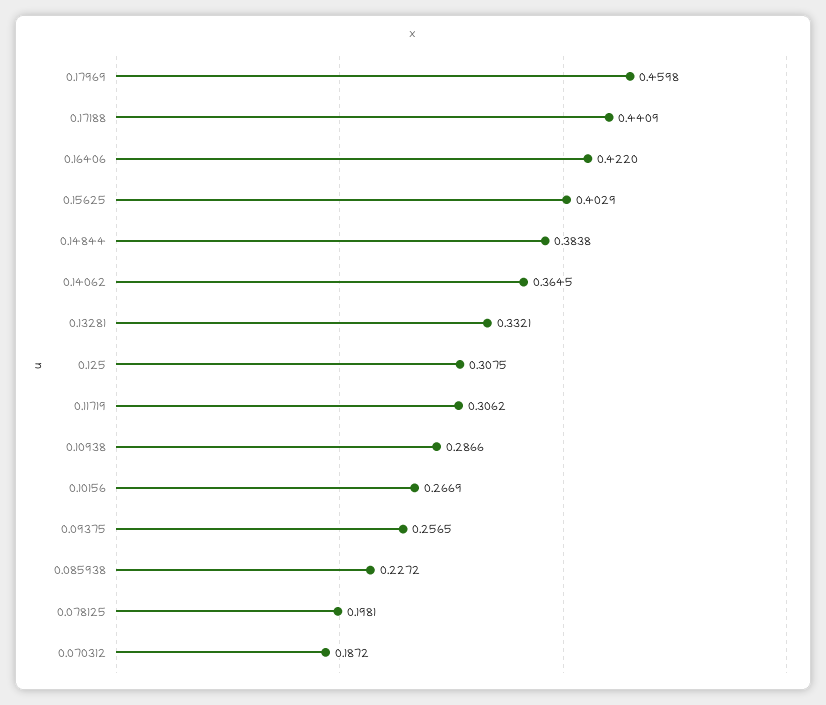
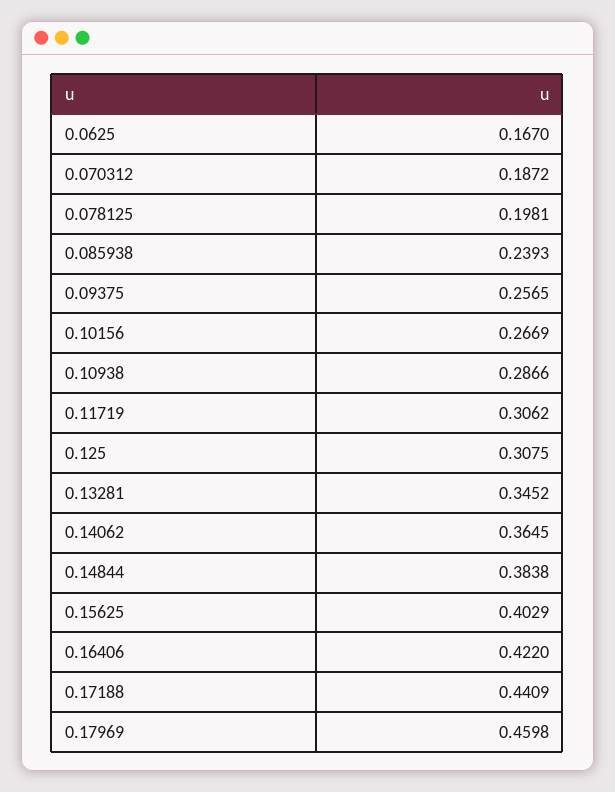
  {
    "0.17969": 0.4598,
    "0.17188": 0.4409,
    "0.16406": 0.422,
    "0.15625": 0.4029,
    "0.14844": 0.3838,
    "0.14062": 0.3645,
-   "0.13281": 0.3321,
+   "0.13281": 0.3452,
    "0.125": 0.3075,
    "0.11719": 0.3062,
    "0.10938": 0.2866,
    "0.10156": 0.2669,
    "0.09375": 0.2565,
-   "0.085938": 0.2272,
+   "0.085938": 0.2393,
    "0.078125": 0.1981,
-   "0.070312": 0.1872
+   "0.070312": 0.1872,
+   "0.0625": 0.167
  }

